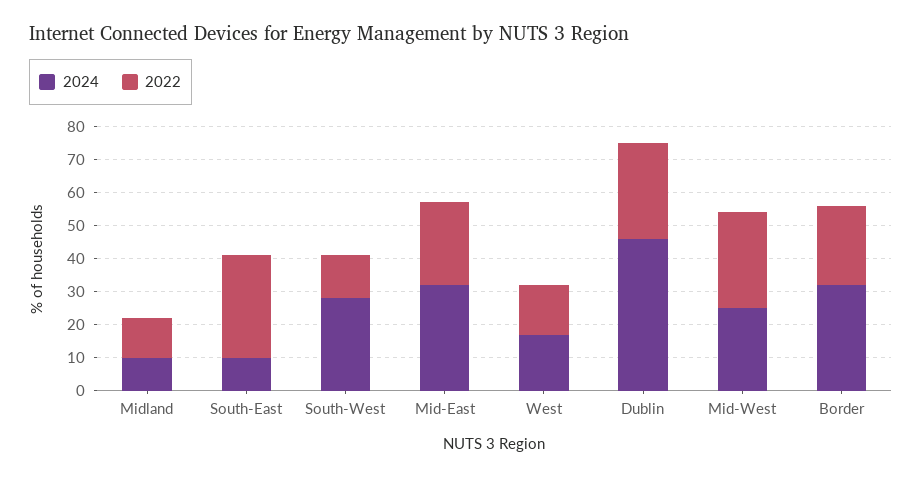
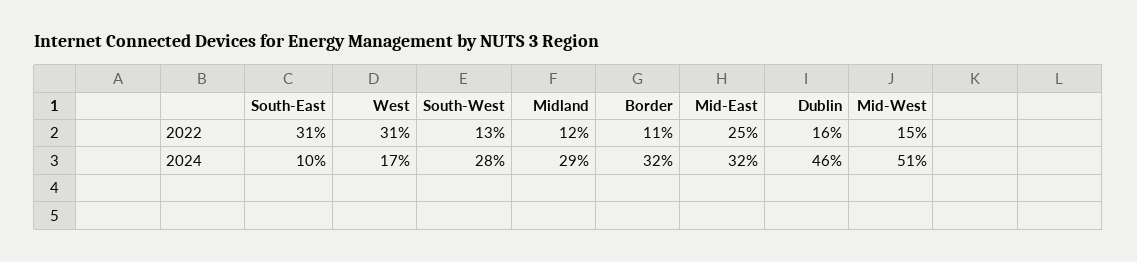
  {
    "2024": {
-     "Midland": 10,
+     "Midland": 29,
      "South-East": 10,
      "South-West": 28,
      "Mid-East": 32,
      "West": 17,
      "Dublin": 46,
-     "Mid-West": 25,
+     "Mid-West": 51,
      "Border": 32
    },
    "2022": {
      "Midland": 12,
      "South-East": 31,
      "South-West": 13,
      "Mid-East": 25,
-     "West": 15,
+     "West": 31,
-     "Dublin": 30,
+     "Dublin": 16,
-     "Mid-West": 30,
+     "Mid-West": 15,
-     "Border": 25
+     "Border": 11
    }
  }

